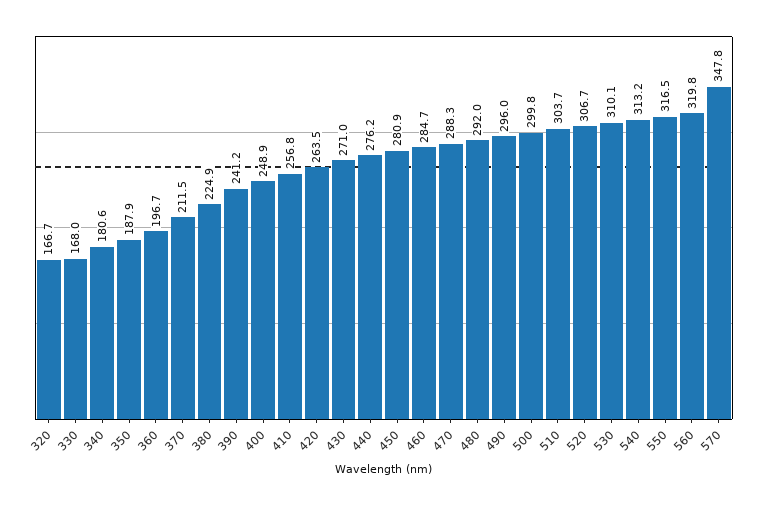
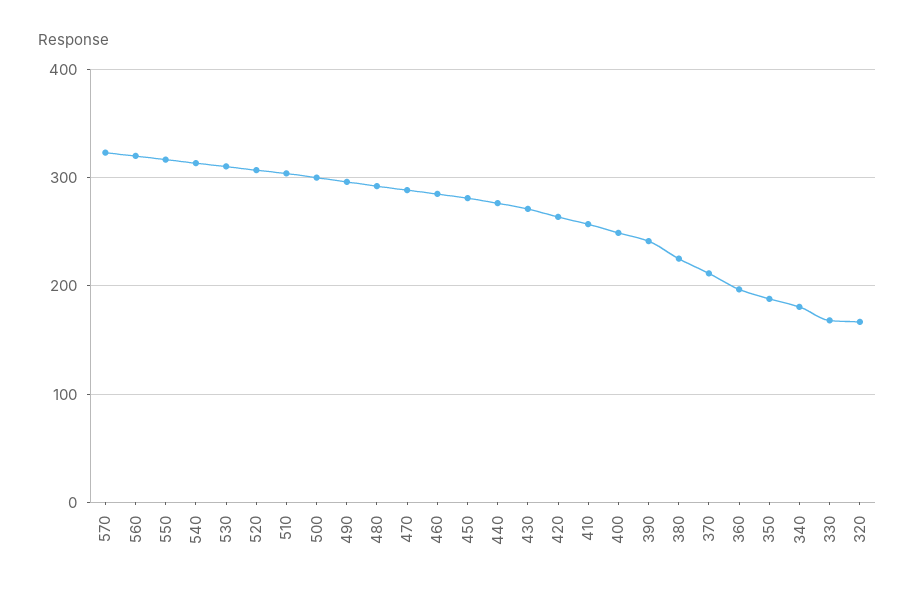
  {
    "320": 166.7,
    "330": 168,
    "340": 180.6,
    "350": 187.9,
    "360": 196.7,
    "370": 211.5,
    "380": 224.9,
    "390": 241.2,
    "400": 248.9,
    "410": 256.8,
    "420": 263.5,
    "430": 271,
    "440": 276.2,
    "450": 280.9,
    "460": 284.7,
    "470": 288.3,
    "480": 292,
    "490": 296,
    "500": 299.8,
    "510": 303.7,
    "520": 306.7,
    "530": 310.1,
    "540": 313.2,
    "550": 316.5,
    "560": 319.8,
-   "570": 347.8
+   "570": 320
  }

